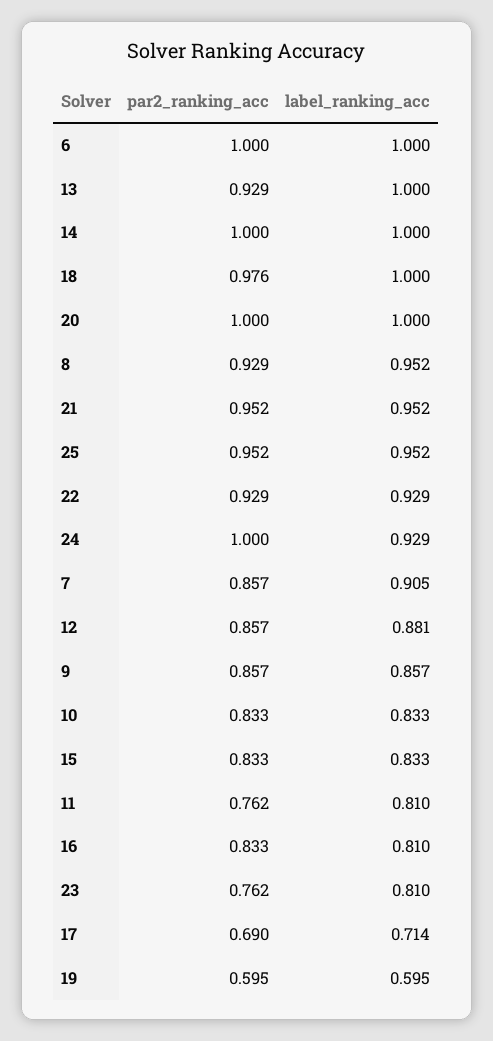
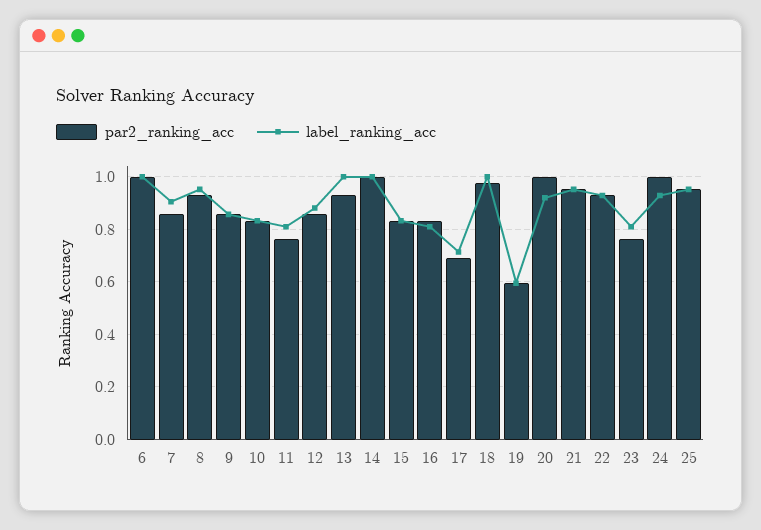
  {
    "par2_ranking_acc": {
      "6": 1,
      "13": 0.929,
      "14": 1,
      "18": 0.976,
      "20": 1,
      "8": 0.929,
      "21": 0.952,
      "25": 0.952,
      "22": 0.929,
      "24": 1,
      "7": 0.857,
      "12": 0.857,
      "9": 0.857,
      "10": 0.833,
      "15": 0.833,
      "11": 0.762,
      "16": 0.833,
      "23": 0.762,
      "17": 0.69,
      "19": 0.595
    },
    "label_ranking_acc": {
      "6": 1,
      "13": 1,
      "14": 1,
      "18": 1,
-     "20": 1,
+     "20": 0.925,
      "8": 0.952,
      "21": 0.952,
      "25": 0.952,
      "22": 0.929,
      "24": 0.929,
      "7": 0.905,
      "12": 0.881,
      "9": 0.857,
      "10": 0.833,
      "15": 0.833,
      "11": 0.81,
      "16": 0.81,
      "23": 0.81,
      "17": 0.714,
      "19": 0.595
    }
  }

